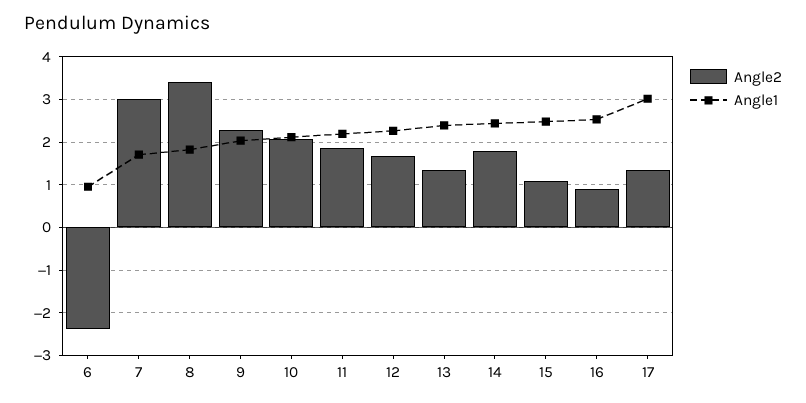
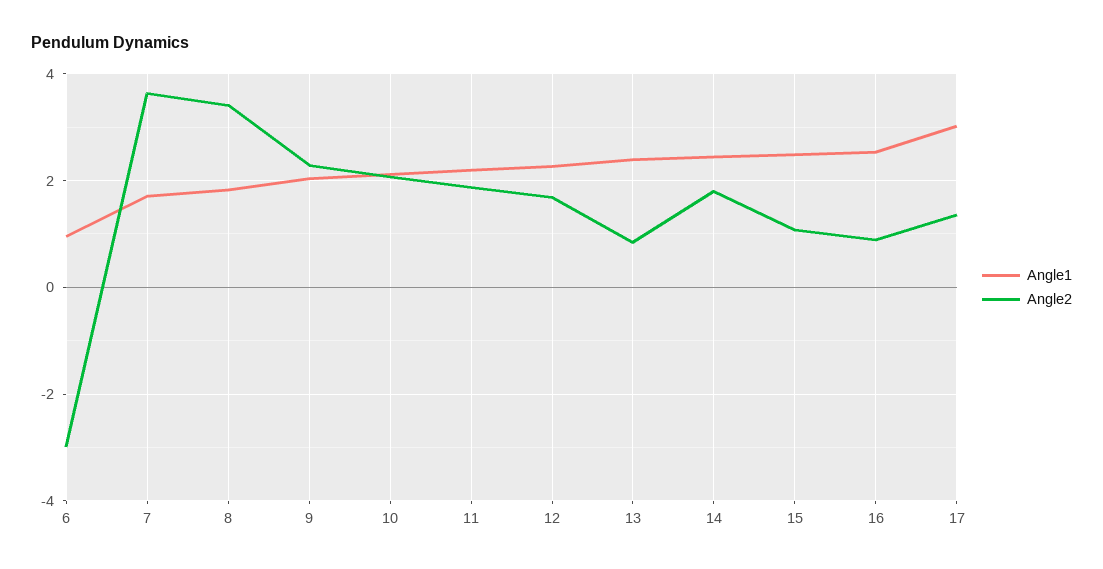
  {
    "Angle2": {
-     "6": -2.4,
+     "6": -3,
-     "7": 3,
+     "7": 3.6,
      "8": 3.4,
      "9": 2.2,
      "10": 2,
      "11": 1.8,
      "12": 1.6,
-     "13": 1.4,
+     "13": 0.8,
      "14": 1.8,
      "15": 1,
      "16": 0.8,
      "17": 1.4
    },
    "Angle1": {
      "6": 1,
      "7": 1.8,
      "8": 1.8,
      "9": 2,
      "10": 2.2,
      "11": 2.2,
      "12": 2.2,
      "13": 2.4,
      "14": 2.4,
      "15": 2.4,
      "16": 2.6,
      "17": 3
    }
  }

